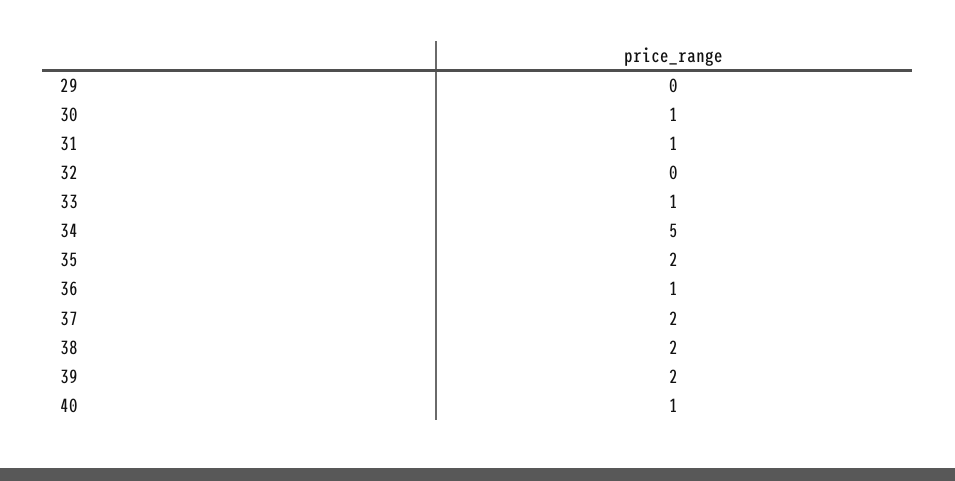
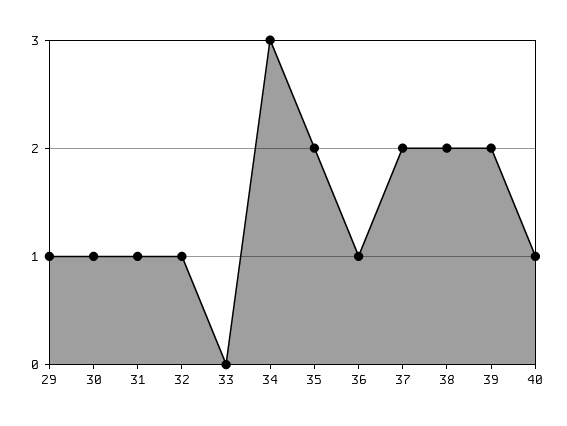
  {
-   "29": 0,
+   "29": 1,
    "30": 1,
    "31": 1,
-   "32": 0,
+   "32": 1,
-   "33": 1,
+   "33": 0,
-   "34": 5,
+   "34": 3,
    "35": 2,
    "36": 1,
    "37": 2,
    "38": 2,
    "39": 2,
    "40": 1
  }

